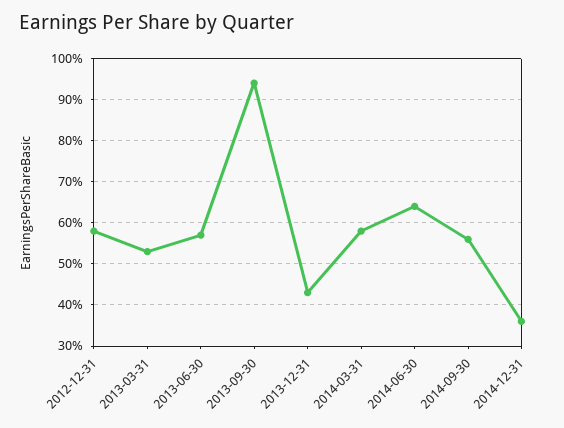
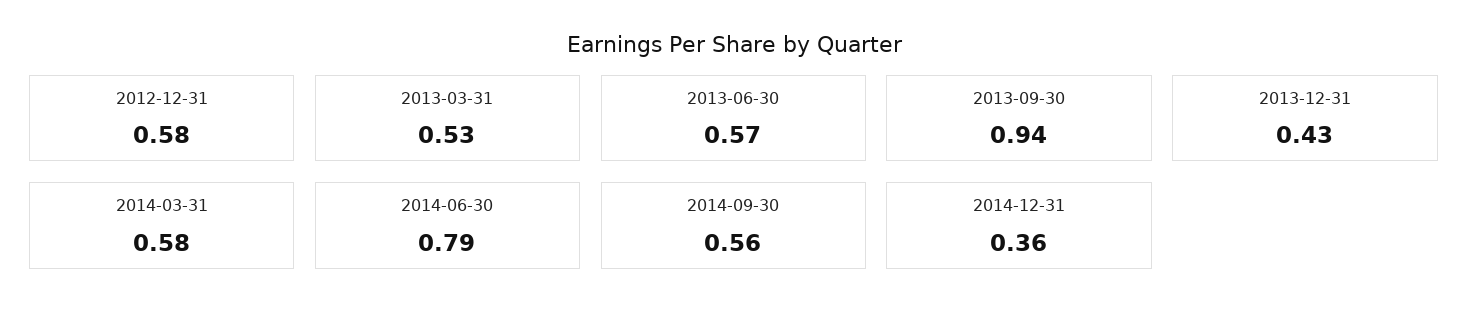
  {
    "2012-12-31": 0.58,
    "2013-03-31": 0.53,
    "2013-06-30": 0.57,
    "2013-09-30": 0.94,
    "2013-12-31": 0.43,
    "2014-03-31": 0.58,
-   "2014-06-30": 0.65,
+   "2014-06-30": 0.79,
    "2014-09-30": 0.56,
    "2014-12-31": 0.36
  }

